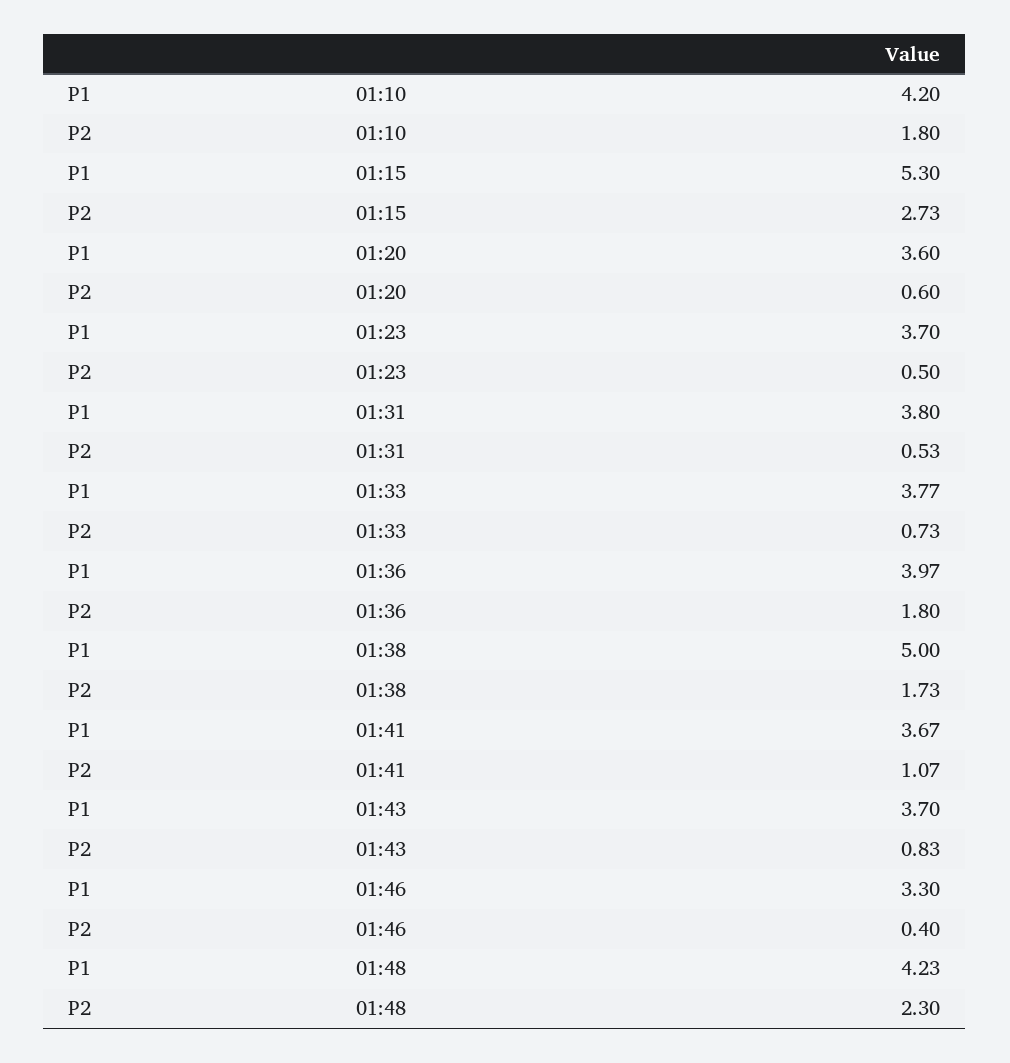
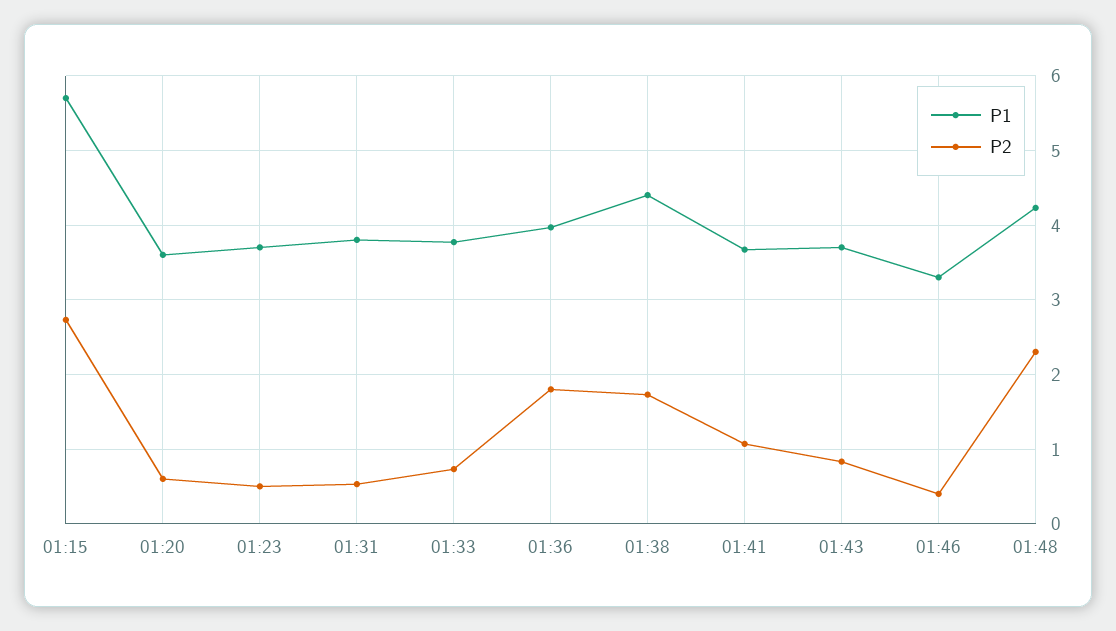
  {
    "P1": {
-     "01:10": 4.2,
-     "01:15": 5.3,
+     "01:15": 5.7,
      "01:20": 3.6,
      "01:23": 3.7,
      "01:31": 3.8,
      "01:33": 3.77,
      "01:36": 3.97,
-     "01:38": 5,
+     "01:38": 4.4,
      "01:41": 3.67,
      "01:43": 3.7,
      "01:46": 3.3,
      "01:48": 4.23
    },
    "P2": {
-     "01:10": 1.8,
      "01:15": 2.73,
      "01:20": 0.6,
      "01:23": 0.5,
      "01:31": 0.53,
      "01:33": 0.73,
      "01:36": 1.8,
      "01:38": 1.73,
      "01:41": 1.07,
      "01:43": 0.83,
      "01:46": 0.4,
      "01:48": 2.3
    }
  }

